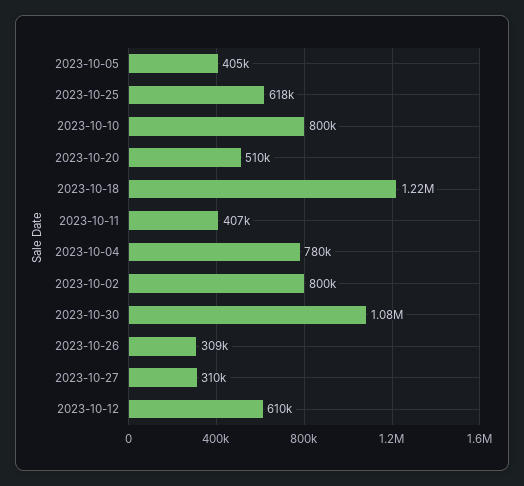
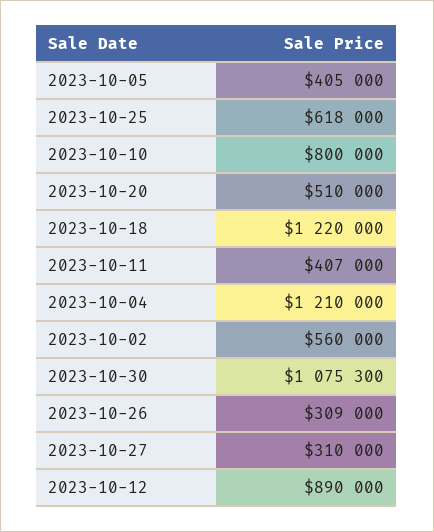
  {
    "2023-10-05": 405000,
    "2023-10-25": 618000,
    "2023-10-10": 800000,
    "2023-10-20": 510000,
    "2023-10-18": 1220000,
    "2023-10-11": 407000,
-   "2023-10-04": 780000,
+   "2023-10-04": 1210000,
-   "2023-10-02": 800000,
+   "2023-10-02": 560000,
    "2023-10-30": 1075300,
    "2023-10-26": 309000,
    "2023-10-27": 310000,
-   "2023-10-12": 610000
+   "2023-10-12": 890000
  }

